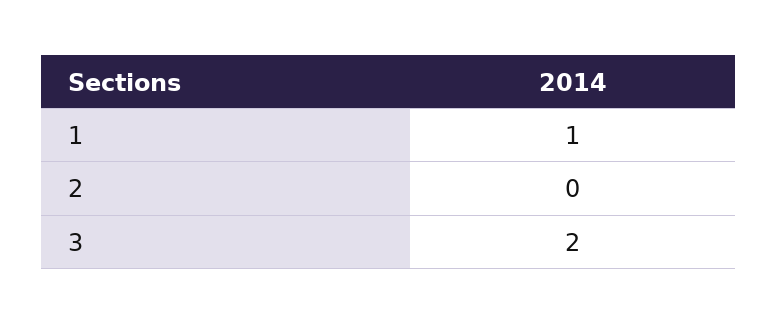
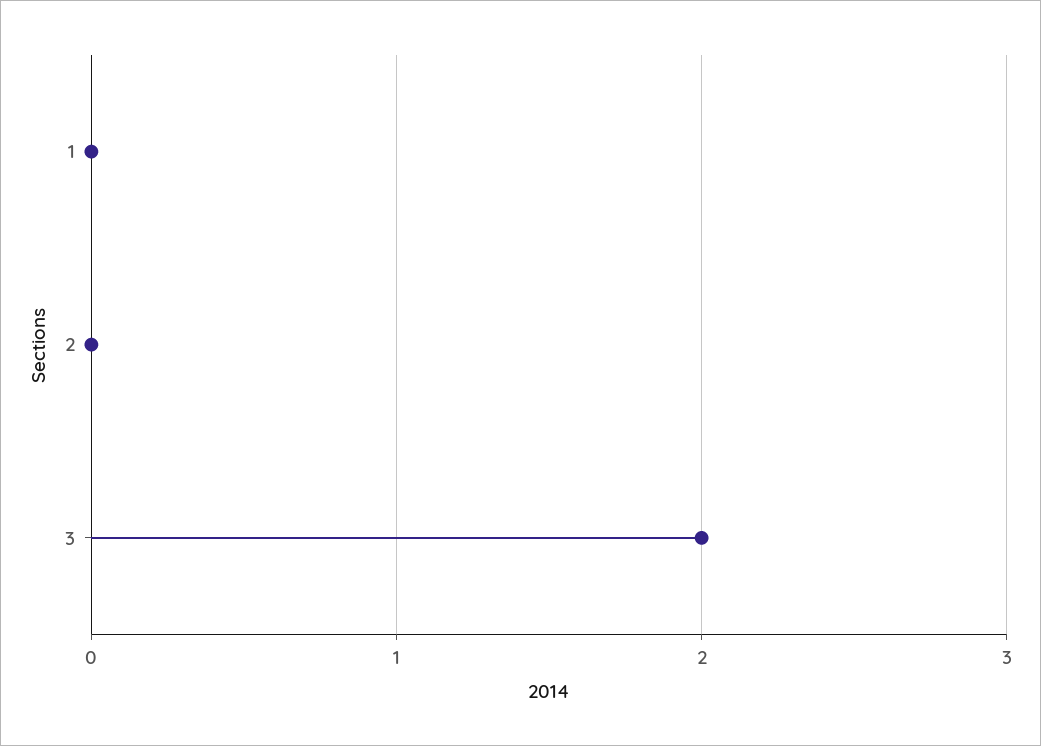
  {
-   "1": 1,
+   "1": 0,
    "2": 0,
    "3": 2
  }

